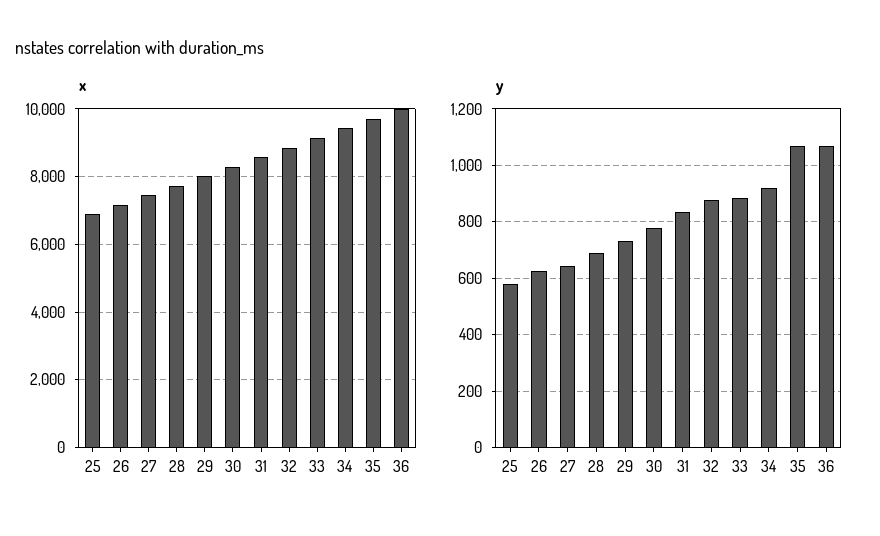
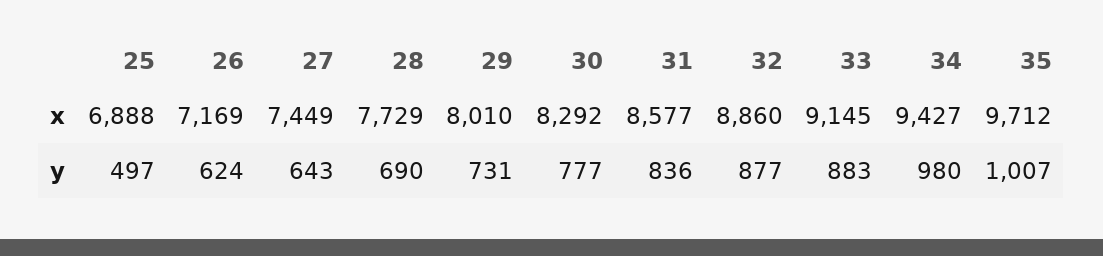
  {
    "x": {
      "25": 6888,
      "26": 7169,
      "27": 7449,
      "28": 7729,
      "29": 8010,
      "30": 8292,
      "31": 8577,
      "32": 8860,
      "33": 9145,
      "34": 9427,
-     "35": 9712,
+     "35": 9712
-     "36": 10000
    },
    "y": {
-     "25": 575,
+     "25": 497,
      "26": 624,
      "27": 643,
      "28": 690,
      "29": 731,
      "30": 777,
      "31": 836,
      "32": 877,
      "33": 883,
-     "34": 925,
+     "34": 980,
-     "35": 1075,
+     "35": 1007
-     "36": 1075
    }
  }

